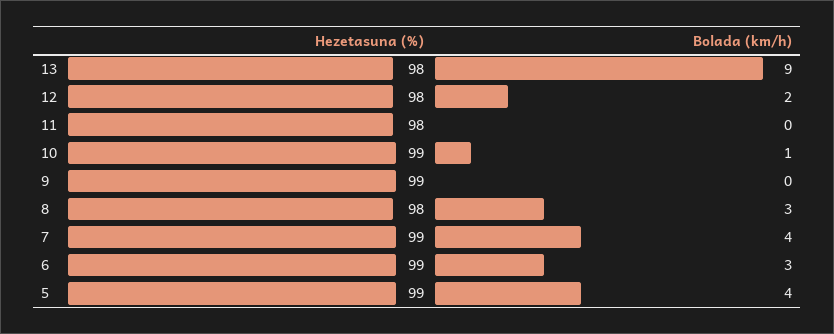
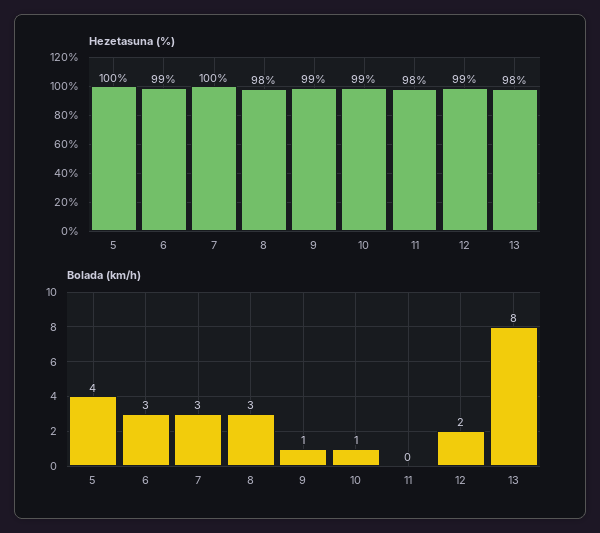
  {
    "Hezetasuna (%)": {
      "13": 98,
-     "12": 98,
+     "12": 99,
      "11": 98,
      "10": 99,
      "9": 99,
      "8": 98,
-     "7": 99,
+     "7": 100,
      "6": 99,
-     "5": 99
+     "5": 100
    },
    "Bolada (km/h)": {
-     "13": 9,
+     "13": 8,
      "12": 2,
      "11": 0,
      "10": 1,
-     "9": 0,
+     "9": 1,
      "8": 3,
-     "7": 4,
+     "7": 3,
      "6": 3,
      "5": 4
    }
  }

